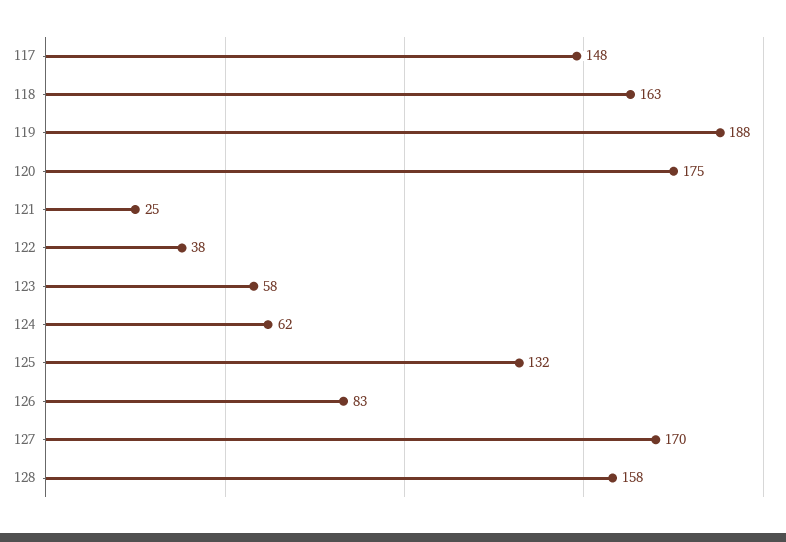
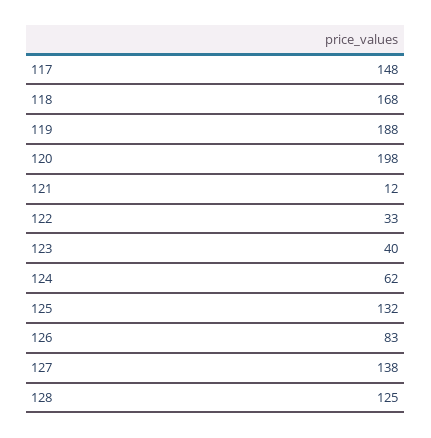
  {
    "117": 148,
-   "118": 163,
+   "118": 168,
    "119": 188,
-   "120": 175,
+   "120": 198,
-   "121": 25,
+   "121": 12,
-   "122": 38,
+   "122": 33,
-   "123": 58,
+   "123": 40,
    "124": 62,
    "125": 132,
    "126": 83,
-   "127": 170,
+   "127": 138,
-   "128": 158
+   "128": 125
  }

